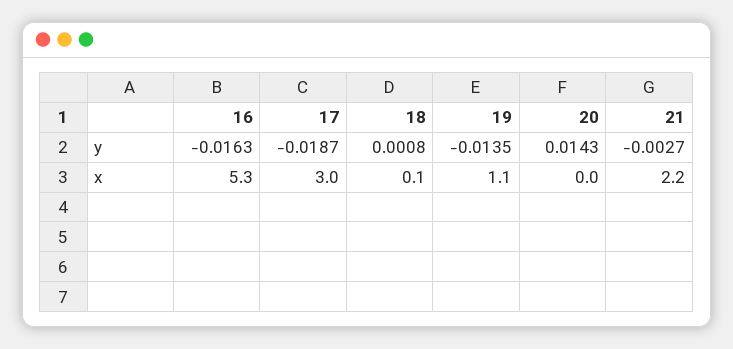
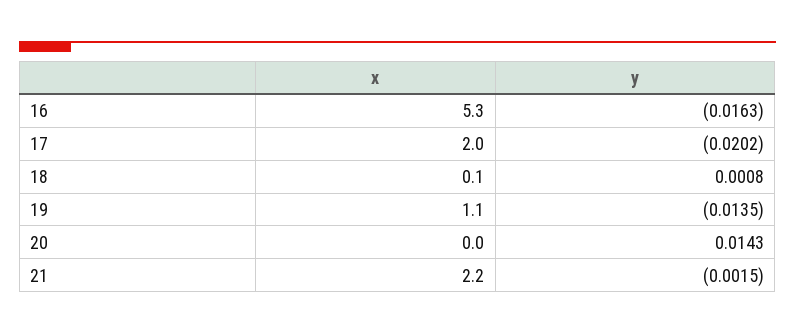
  {
    "16": {
      "y": -0.0163,
      "x": 5.3
    },
    "17": {
-     "y": -0.0187,
+     "y": -0.0202,
-     "x": 3
+     "x": 2
    },
    "18": {
      "y": 0.0008,
      "x": 0.1
    },
    "19": {
      "y": -0.0135,
      "x": 1.1
    },
    "20": {
      "y": 0.0143,
      "x": 0
    },
    "21": {
-     "y": -0.0027,
+     "y": -0.0015,
      "x": 2.2
    }
  }

